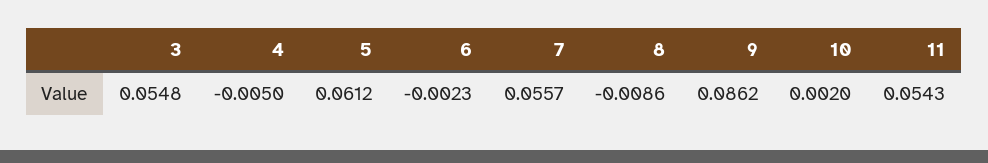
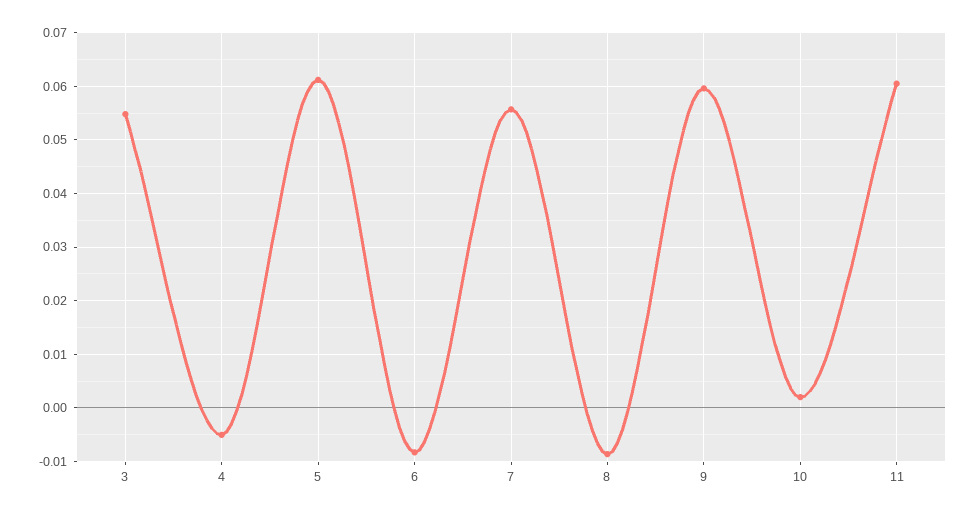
  {
    "3": 0.0548,
    "4": -0.005,
    "5": 0.0612,
-   "6": -0.0023,
+   "6": -0.008,
    "7": 0.0557,
    "8": -0.0086,
-   "9": 0.0862,
+   "9": 0.06,
    "10": 0.002,
-   "11": 0.0543
+   "11": 0.06
  }

